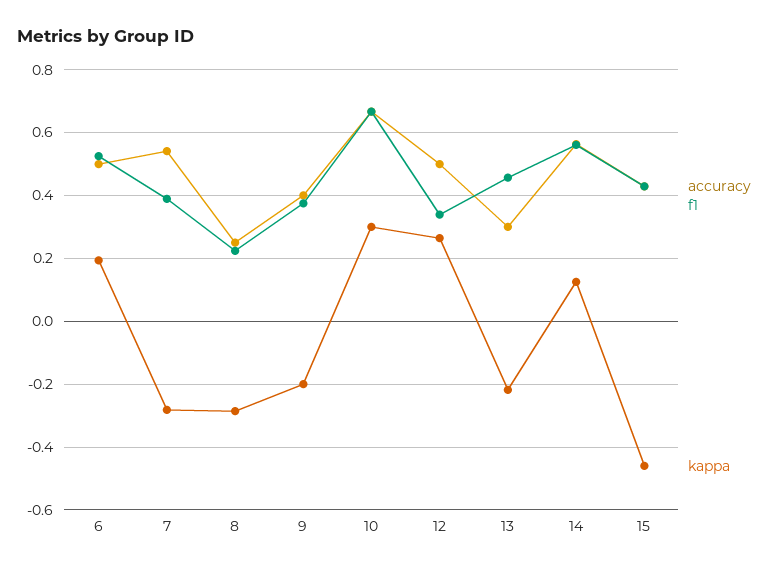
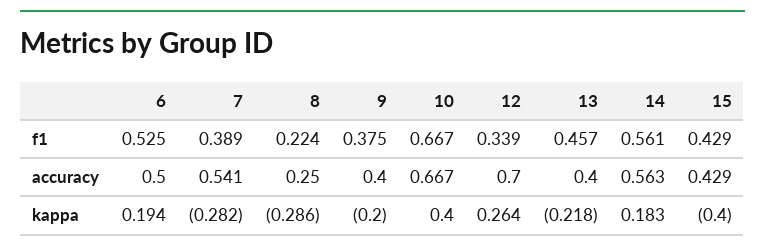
  {
    "accuracy": {
      "6": 0.5,
      "7": 0.541,
      "8": 0.25,
      "9": 0.4,
      "10": 0.667,
-     "12": 0.5,
+     "12": 0.7,
-     "13": 0.3,
+     "13": 0.4,
      "14": 0.563,
      "15": 0.429
    },
    "f1": {
      "6": 0.525,
      "7": 0.389,
      "8": 0.224,
      "9": 0.375,
      "10": 0.667,
      "12": 0.339,
      "13": 0.457,
      "14": 0.561,
      "15": 0.429
    },
    "kappa": {
      "6": 0.194,
      "7": -0.282,
      "8": -0.286,
      "9": -0.2,
-     "10": 0.3,
+     "10": 0.4,
      "12": 0.264,
      "13": -0.218,
-     "14": 0.12,
+     "14": 0.183,
-     "15": -0.46
+     "15": -0.4
    }
  }

